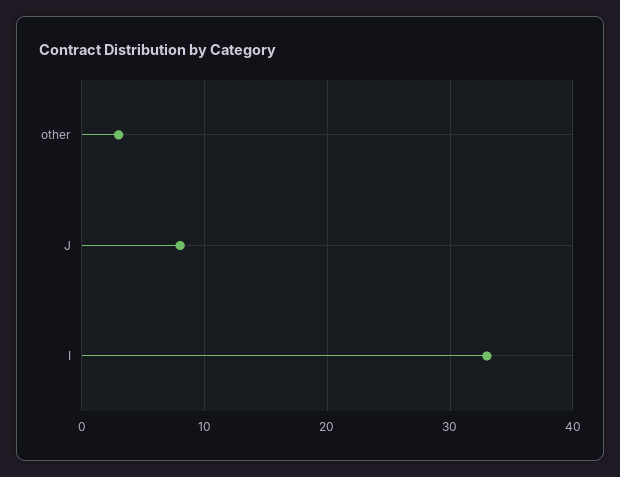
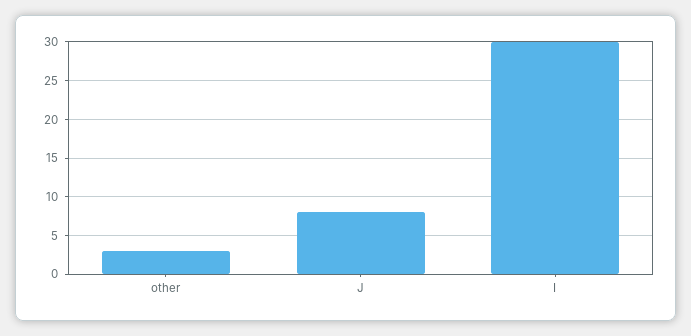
  {
    "other": 3,
    "J": 8,
-   "I": 33
+   "I": 30
  }

